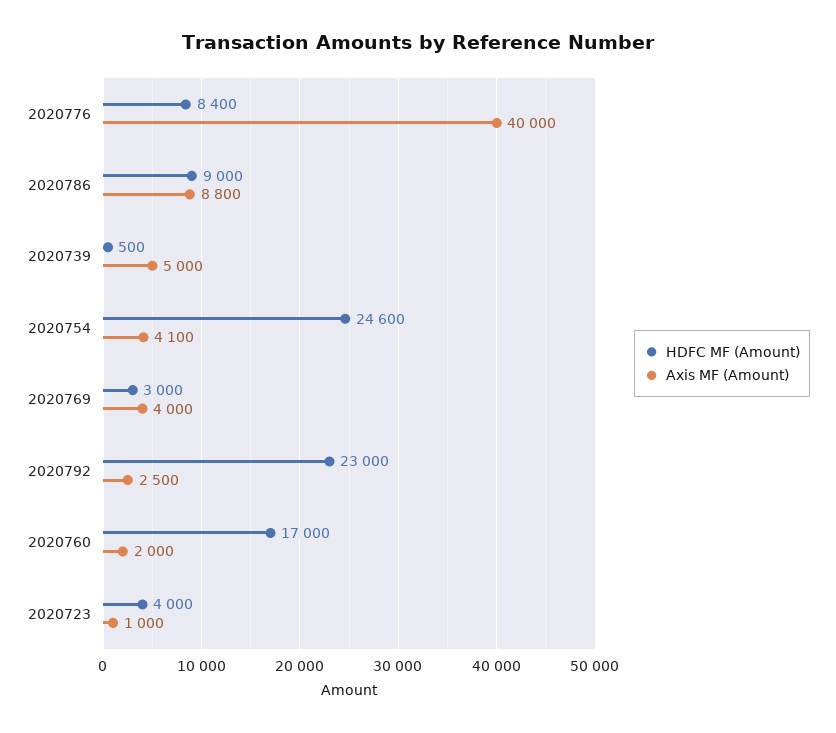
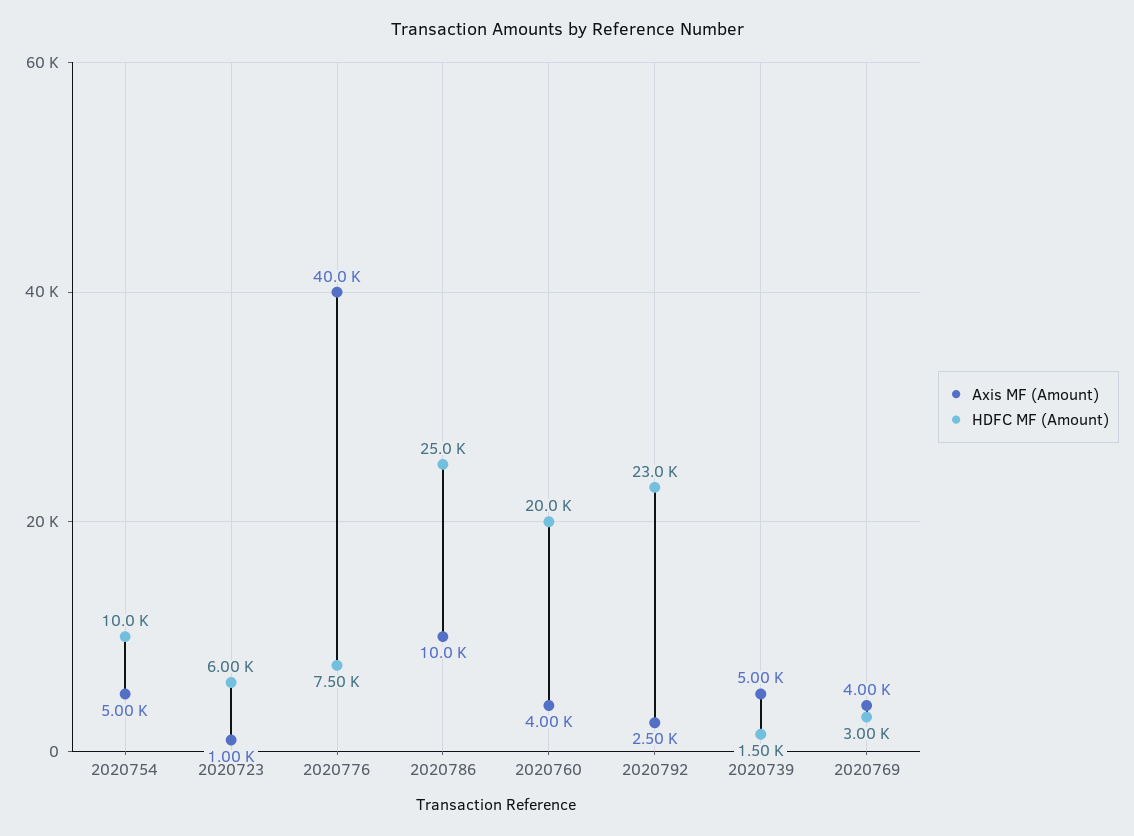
  {
    "HDFC MF (Amount)": {
-     "2020776": 8400,
+     "2020776": 7500,
-     "2020786": 9000,
+     "2020786": 25000,
-     "2020739": 500,
+     "2020739": 1500,
-     "2020754": 24600,
+     "2020754": 10000,
      "2020769": 3000,
      "2020792": 23000,
-     "2020760": 17000,
+     "2020760": 20000,
-     "2020723": 4000
+     "2020723": 6000
    },
    "Axis MF (Amount)": {
      "2020776": 40000,
-     "2020786": 8800,
+     "2020786": 10000,
      "2020739": 5000,
-     "2020754": 4100,
+     "2020754": 5000,
      "2020769": 4000,
      "2020792": 2500,
-     "2020760": 2000,
+     "2020760": 4000,
      "2020723": 1000
    }
  }

